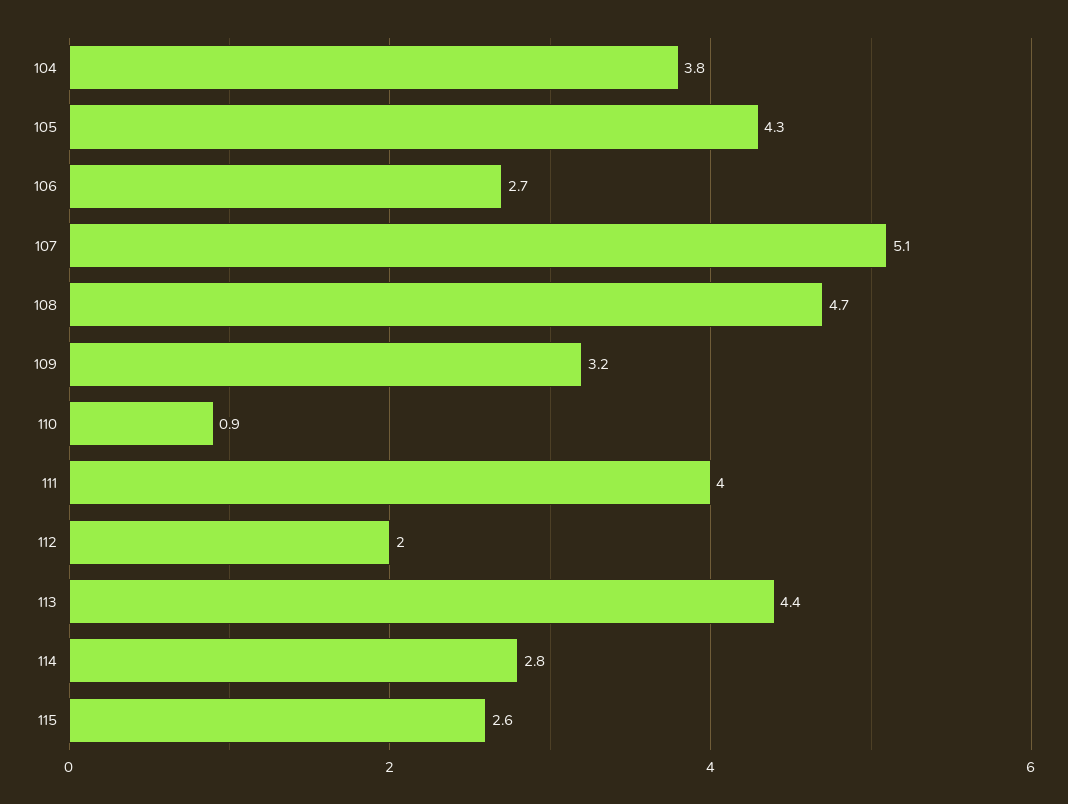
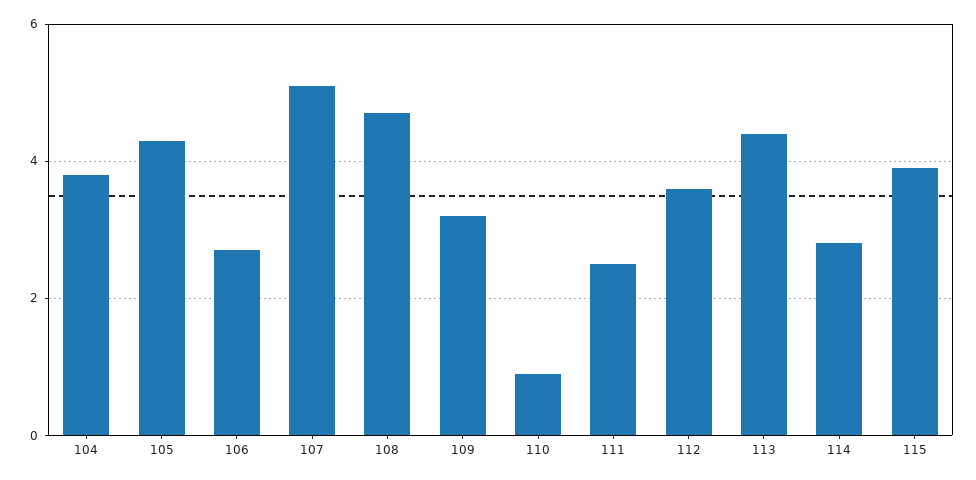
  {
    "104": 3.8,
    "105": 4.3,
    "106": 2.7,
    "107": 5.1,
    "108": 4.7,
    "109": 3.2,
    "110": 0.9,
-   "111": 4,
+   "111": 2.5,
-   "112": 2,
+   "112": 3.5,
    "113": 4.4,
    "114": 2.8,
-   "115": 2.6
+   "115": 4
  }

